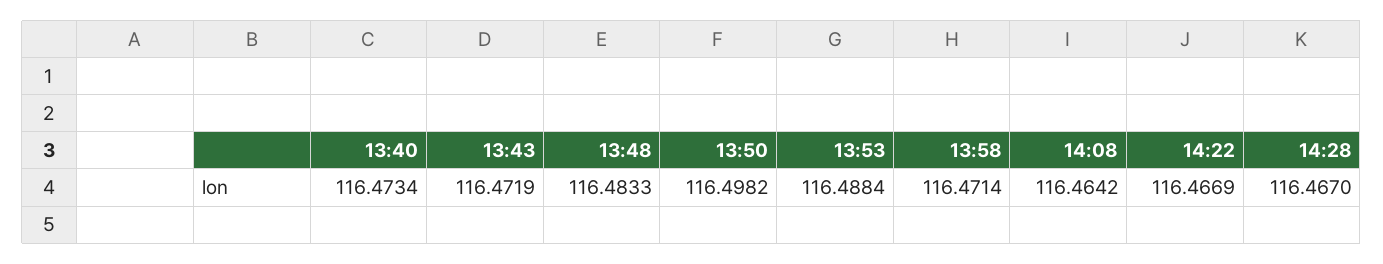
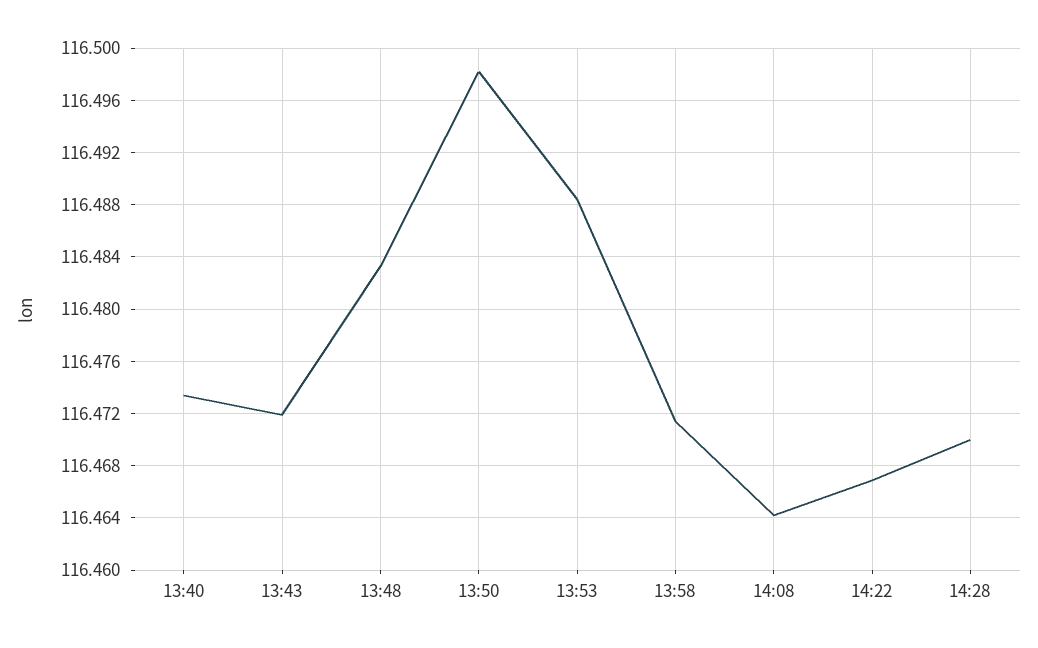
  {
    "13:40": 116.4734,
    "13:43": 116.4719,
    "13:48": 116.4833,
    "13:50": 116.4982,
    "13:53": 116.4884,
    "13:58": 116.4714,
    "14:08": 116.4642,
    "14:22": 116.4669,
-   "14:28": 116.467
+   "14:28": 116.47
  }

